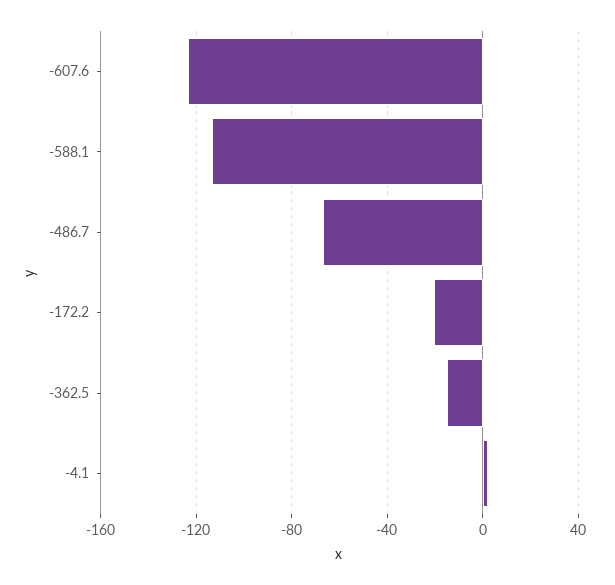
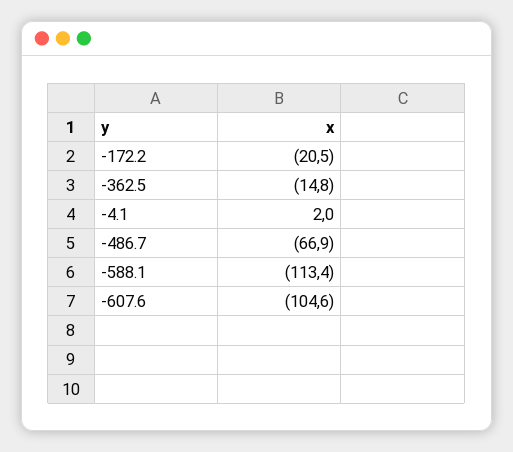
  {
-   "-607.6": -125,
+   "-607.6": -104.6,
    "-588.1": -113.4,
    "-486.7": -66.9,
    "-172.2": -20.5,
    "-362.5": -14.8,
    "-4.1": 2
  }

